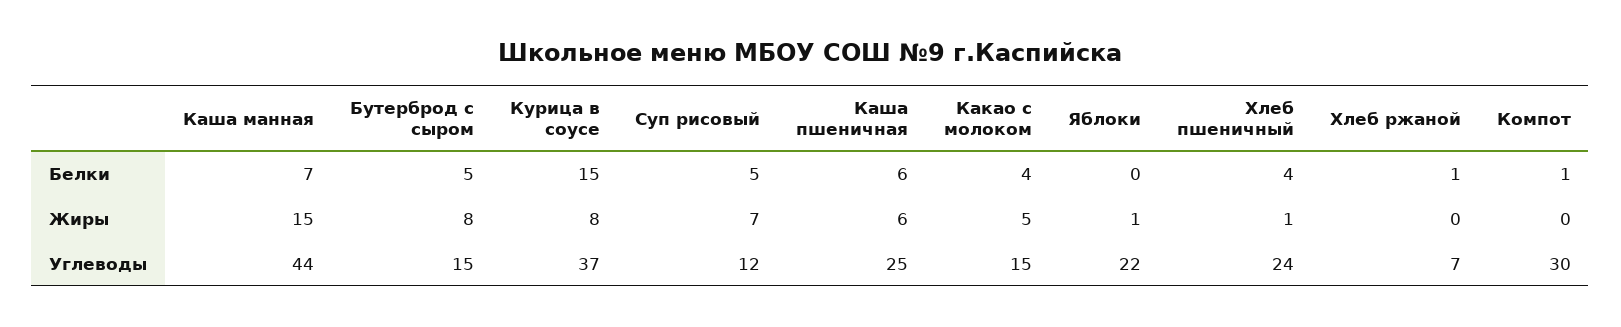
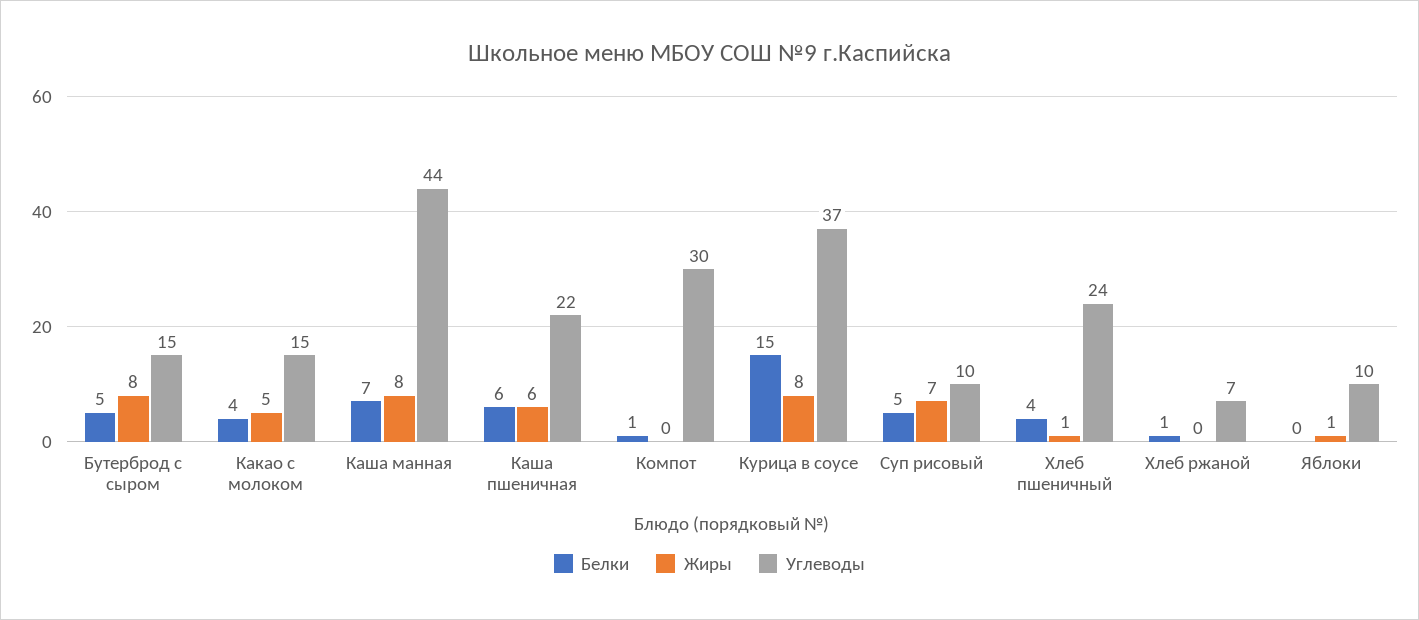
  {
    "Белки": {
      "Каша манная": 7,
      "Бутерброд с сыром": 5,
      "Курица в соусе": 15,
      "Суп рисовый": 5,
      "Каша пшеничная": 6,
      "Какао с молоком": 4,
      "Яблоки": 0,
      "Хлеб пшеничный": 4,
      "Хлеб ржаной": 1,
      "Компот": 1
    },
    "Жиры": {
-     "Каша манная": 15,
+     "Каша манная": 8,
      "Бутерброд с сыром": 8,
      "Курица в соусе": 8,
      "Суп рисовый": 7,
      "Каша пшеничная": 6,
      "Какао с молоком": 5,
      "Яблоки": 1,
      "Хлеб пшеничный": 1,
      "Хлеб ржаной": 0,
      "Компот": 0
    },
    "Углеводы": {
      "Каша манная": 44,
      "Бутерброд с сыром": 15,
      "Курица в соусе": 37,
-     "Суп рисовый": 12,
+     "Суп рисовый": 10,
-     "Каша пшеничная": 25,
+     "Каша пшеничная": 22,
      "Какао с молоком": 15,
-     "Яблоки": 22,
+     "Яблоки": 10,
      "Хлеб пшеничный": 24,
      "Хлеб ржаной": 7,
      "Компот": 30
    }
  }

